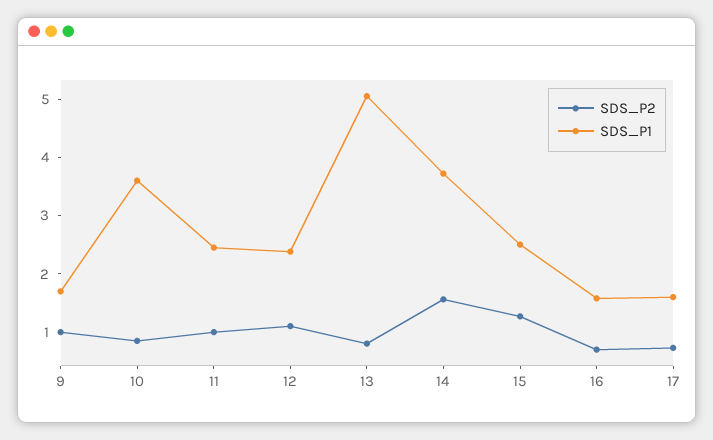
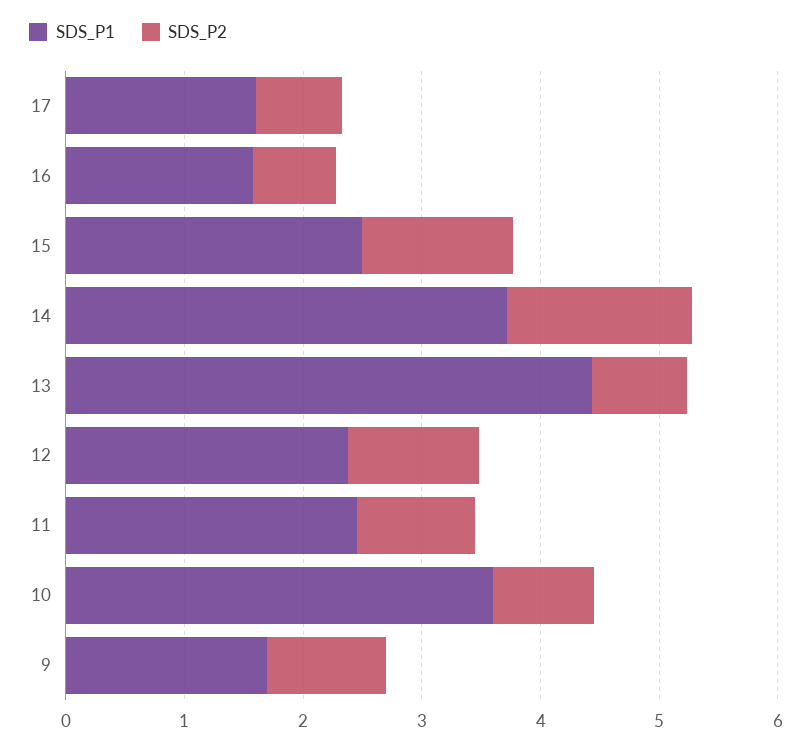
  {
    "SDS_P2": {
      "9": 1,
      "10": 0.8,
      "11": 1,
      "12": 1.2,
      "13": 0.8,
      "14": 1.6,
      "15": 1.2,
      "16": 0.8,
      "17": 0.8
    },
    "SDS_P1": {
      "9": 1.8,
      "10": 3.6,
      "11": 2.4,
      "12": 2.4,
-     "13": 5,
+     "13": 4.4,
      "14": 3.8,
      "15": 2.6,
      "16": 1.6,
      "17": 1.6
    }
  }

